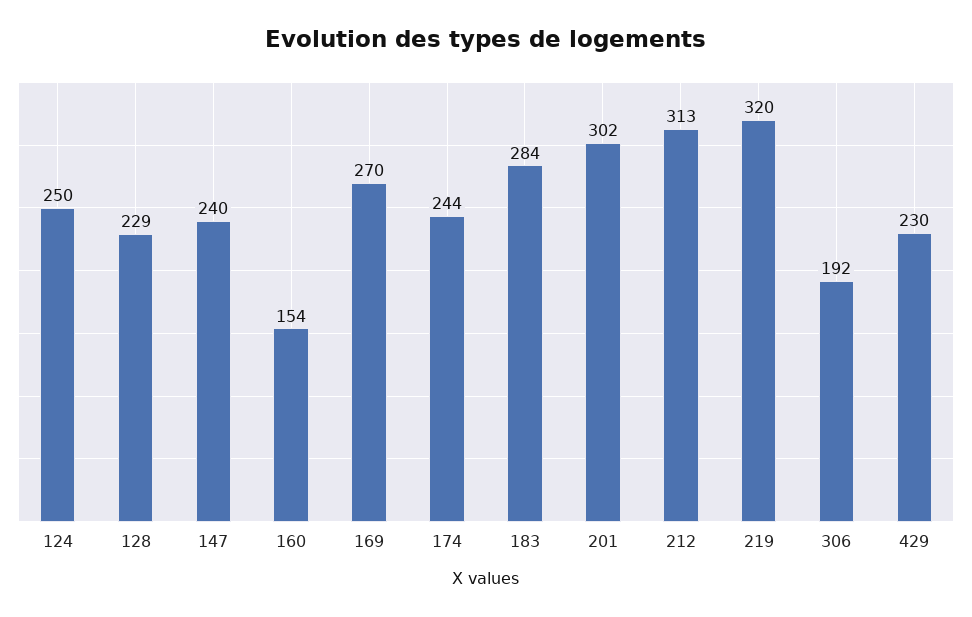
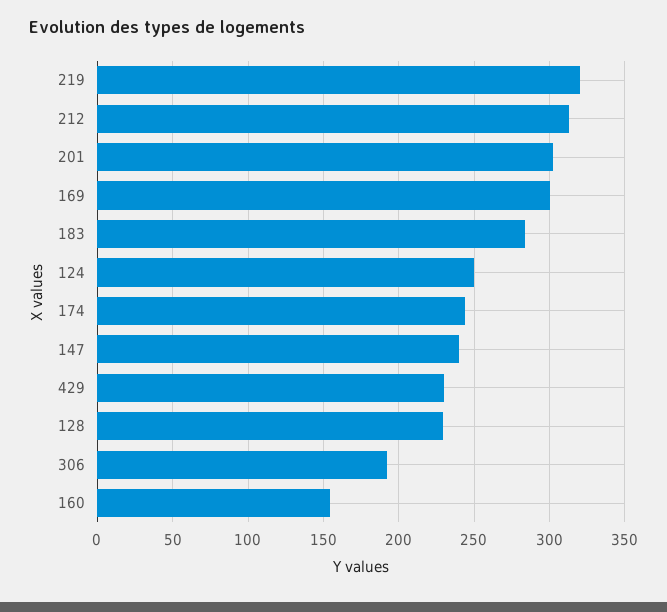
  {
    "124": 250,
    "128": 229,
    "147": 240,
    "160": 154,
-   "169": 270,
+   "169": 300,
    "174": 244,
    "183": 284,
    "201": 302,
    "212": 313,
    "219": 320,
    "306": 192,
    "429": 230
  }

